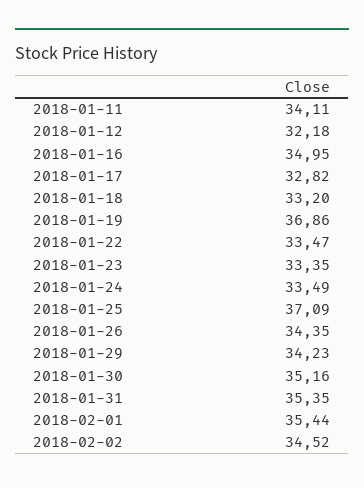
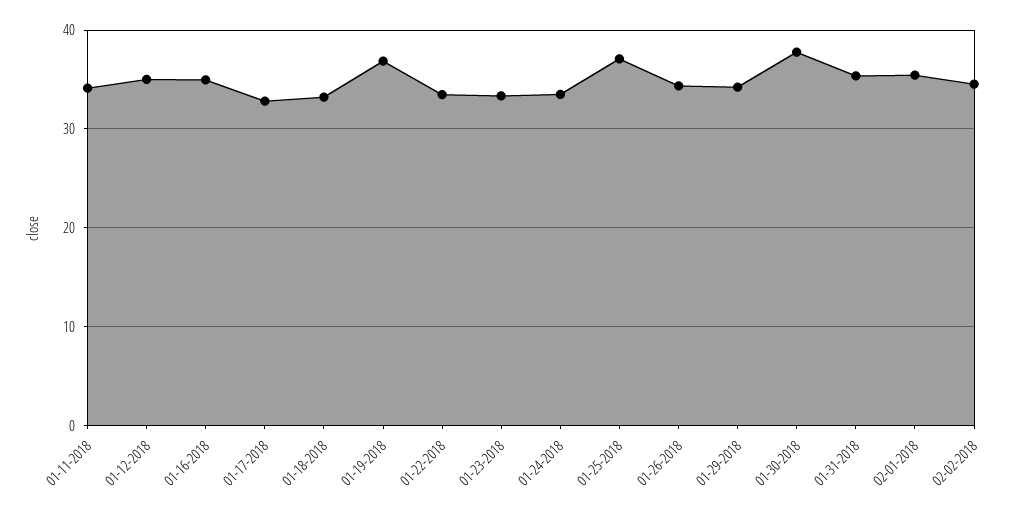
  {
    "2018-01-11": 34.11,
-   "2018-01-12": 32.18,
+   "2018-01-12": 35,
    "2018-01-16": 34.95,
    "2018-01-17": 32.82,
    "2018-01-18": 33.2,
    "2018-01-19": 36.86,
    "2018-01-22": 33.47,
    "2018-01-23": 33.35,
    "2018-01-24": 33.49,
    "2018-01-25": 37.09,
    "2018-01-26": 34.35,
    "2018-01-29": 34.23,
-   "2018-01-30": 35.16,
+   "2018-01-30": 38,
    "2018-01-31": 35.35,
    "2018-02-01": 35.44,
    "2018-02-02": 34.52
  }

